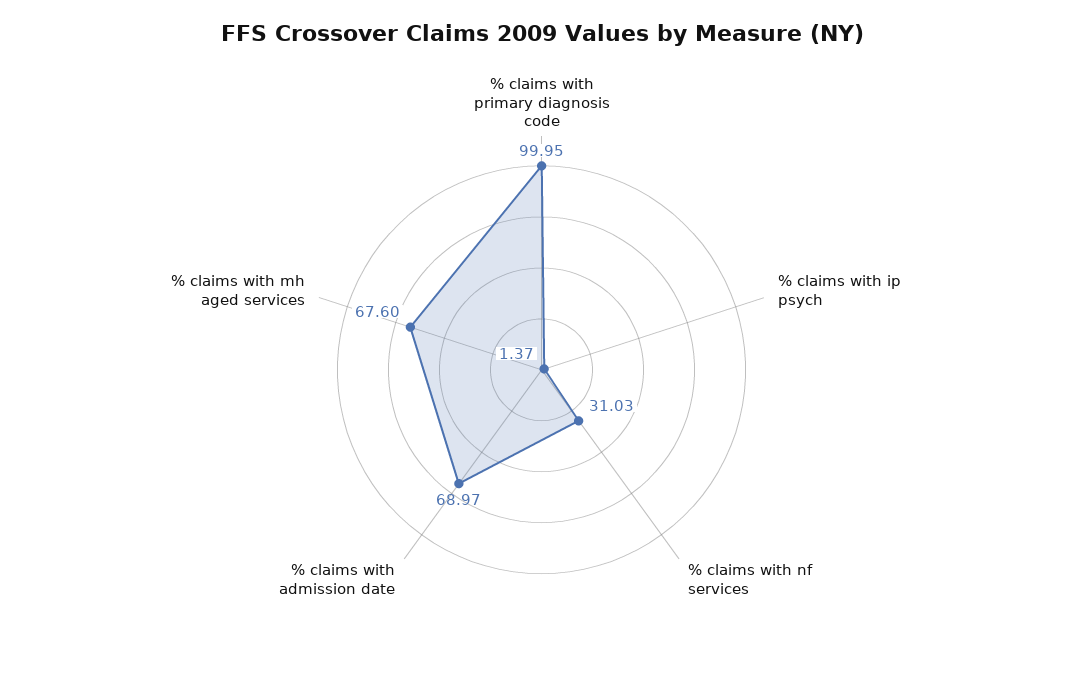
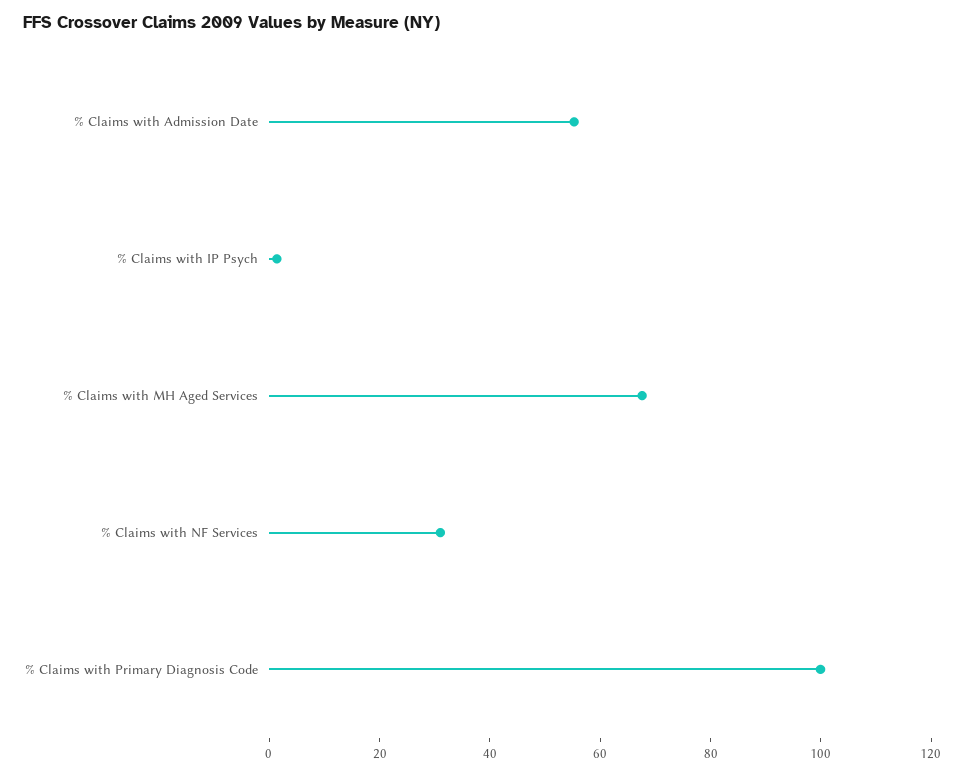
  {
    "% claims with primary diagnosis code": 99.95,
    "% claims with ip psych": 1.37,
    "% claims with nf services": 31.03,
-   "% claims with admission date": 68.97,
+   "% claims with admission date": 55,
    "% claims with mh aged services": 67.6
  }

